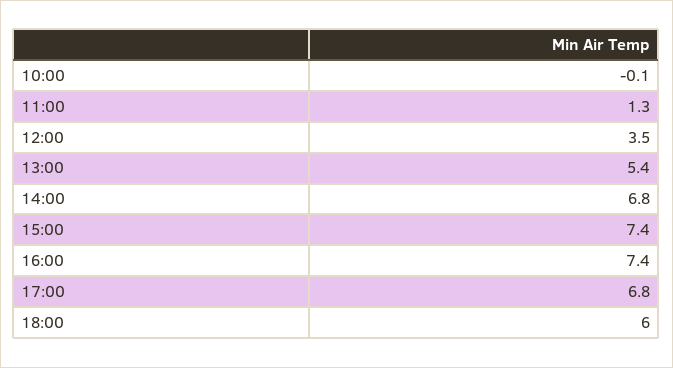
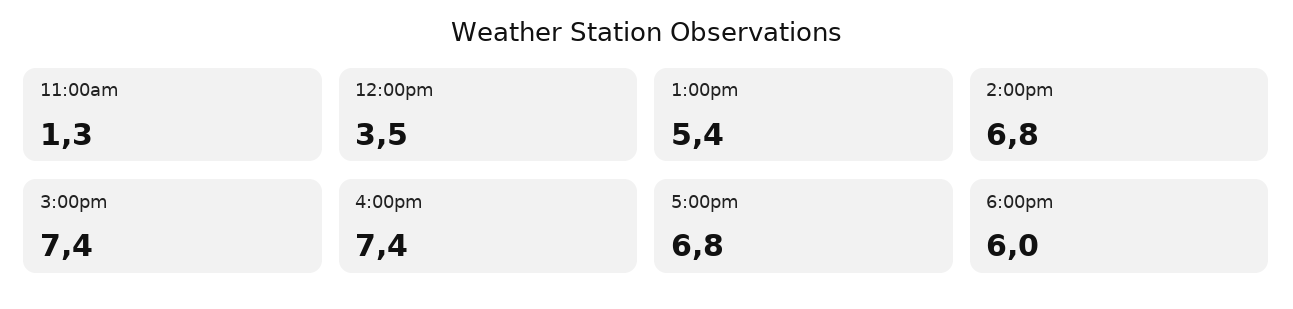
  {
-   "10:00": -0.1,
    "11:00": 1.3,
    "12:00": 3.5,
    "13:00": 5.4,
    "14:00": 6.8,
    "15:00": 7.4,
    "16:00": 7.4,
    "17:00": 6.8,
    "18:00": 6
  }

